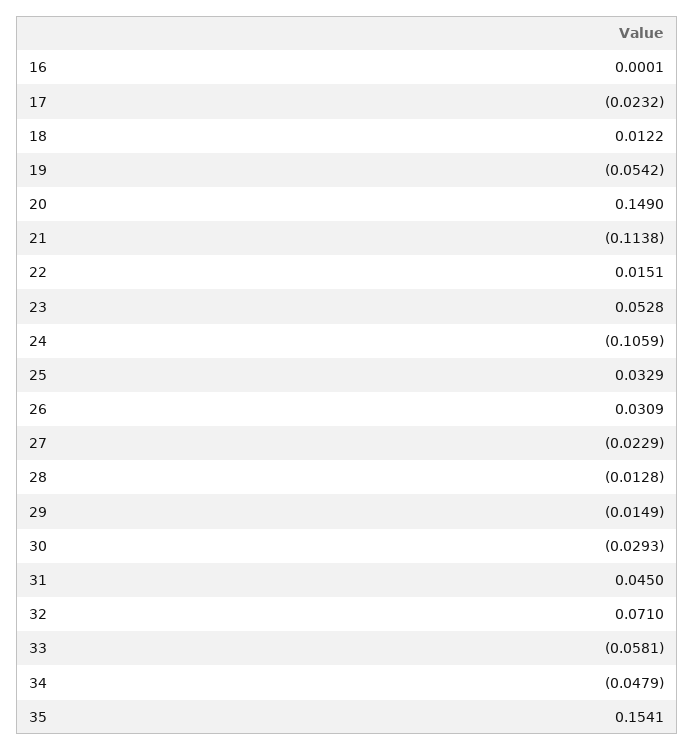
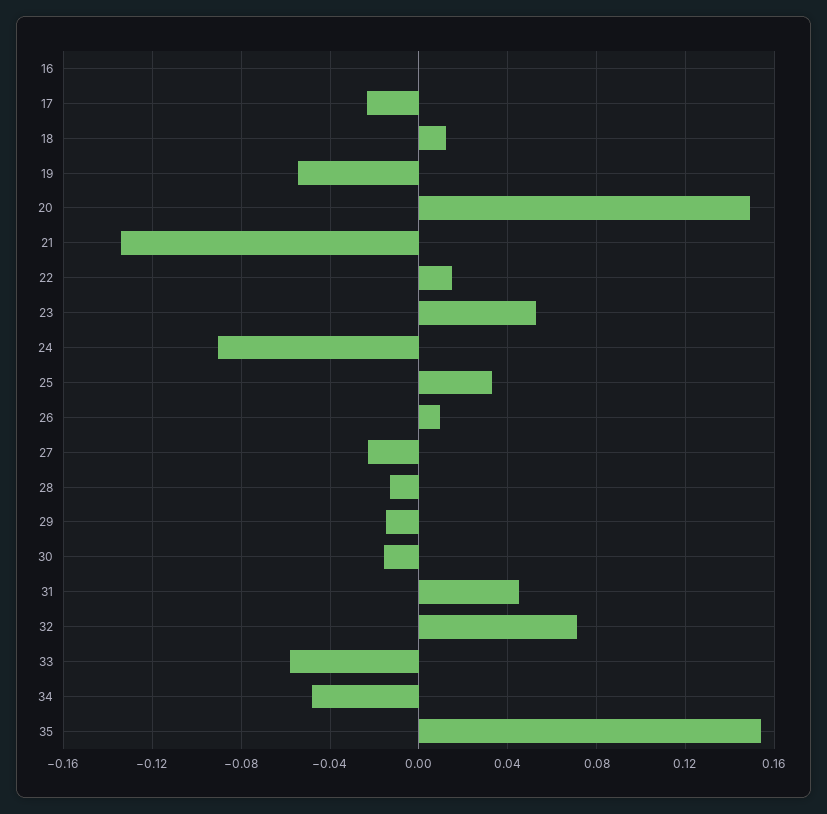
  {
    "16": 0.0001,
    "17": -0.0232,
    "18": 0.0122,
    "19": -0.0542,
    "20": 0.149,
-   "21": -0.1138,
+   "21": -0.135,
    "22": 0.0151,
    "23": 0.0528,
-   "24": -0.1059,
+   "24": -0.09,
    "25": 0.0329,
-   "26": 0.0309,
+   "26": 0.01,
    "27": -0.0229,
    "28": -0.0128,
    "29": -0.0149,
-   "30": -0.0293,
+   "30": -0.015,
    "31": 0.045,
    "32": 0.071,
    "33": -0.0581,
    "34": -0.0479,
    "35": 0.1541
  }

